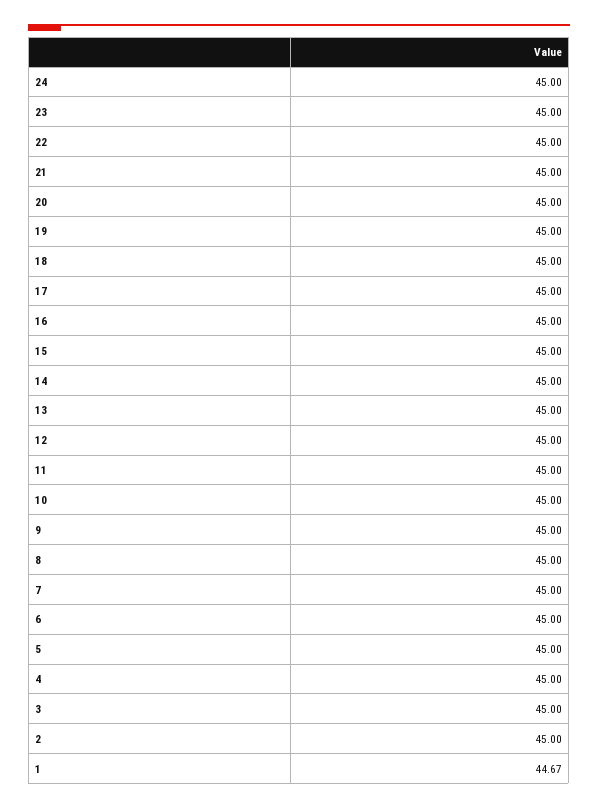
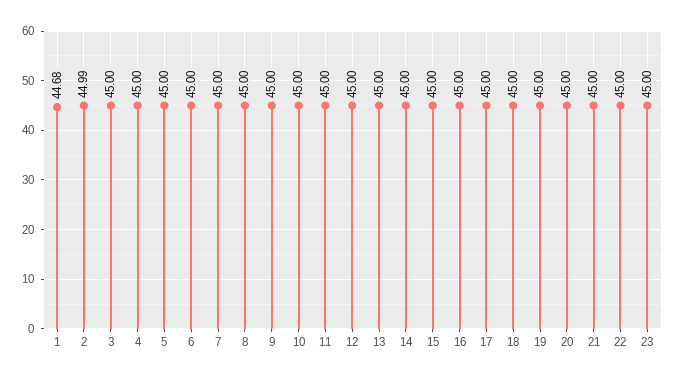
  {
-   "24": 45,
    "23": 45,
    "22": 45,
    "21": 45,
    "20": 45,
    "19": 45,
    "18": 45,
    "17": 45,
    "16": 45,
    "15": 45,
    "14": 45,
    "13": 45,
    "12": 45,
    "11": 45,
    "10": 45,
    "9": 45,
    "8": 45,
    "7": 45,
    "6": 45,
    "5": 45,
    "4": 45,
    "3": 45,
-   "2": 45,
+   "2": 44.99,
-   "1": 44.67
+   "1": 44.68
  }

